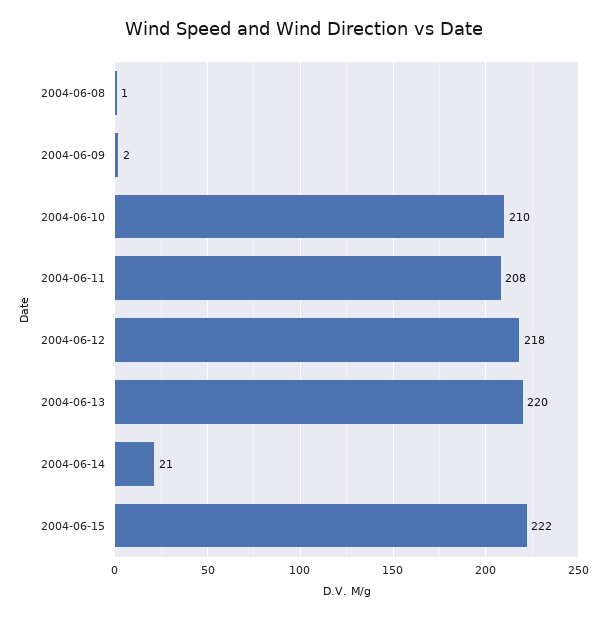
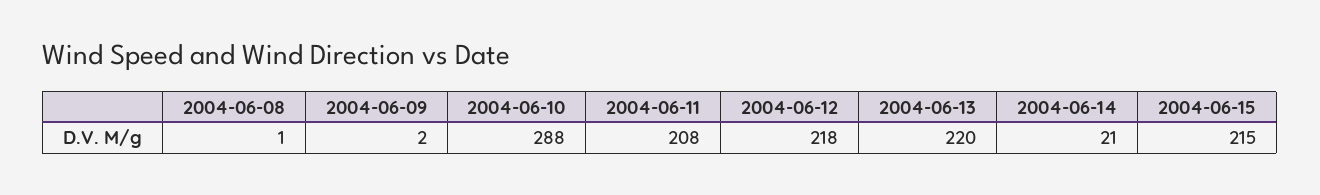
  {
    "2004-06-08": 1,
    "2004-06-09": 2,
-   "2004-06-10": 210,
+   "2004-06-10": 288,
    "2004-06-11": 208,
    "2004-06-12": 218,
    "2004-06-13": 220,
    "2004-06-14": 21,
-   "2004-06-15": 222
+   "2004-06-15": 215
  }

